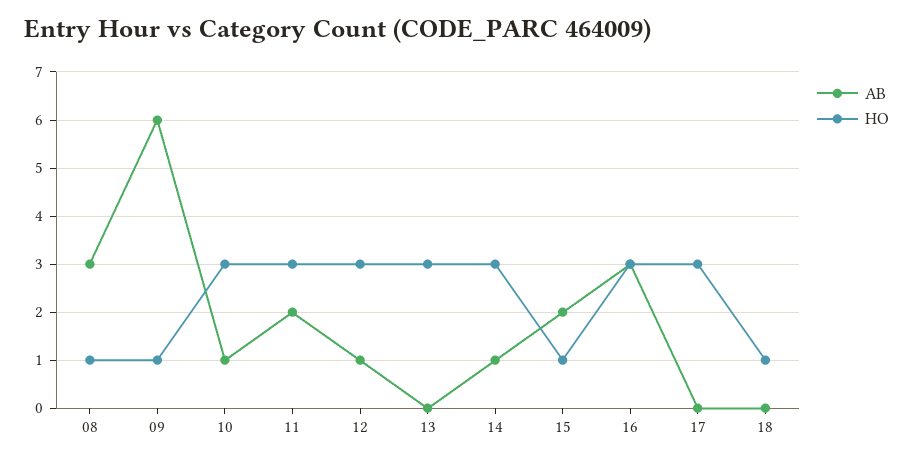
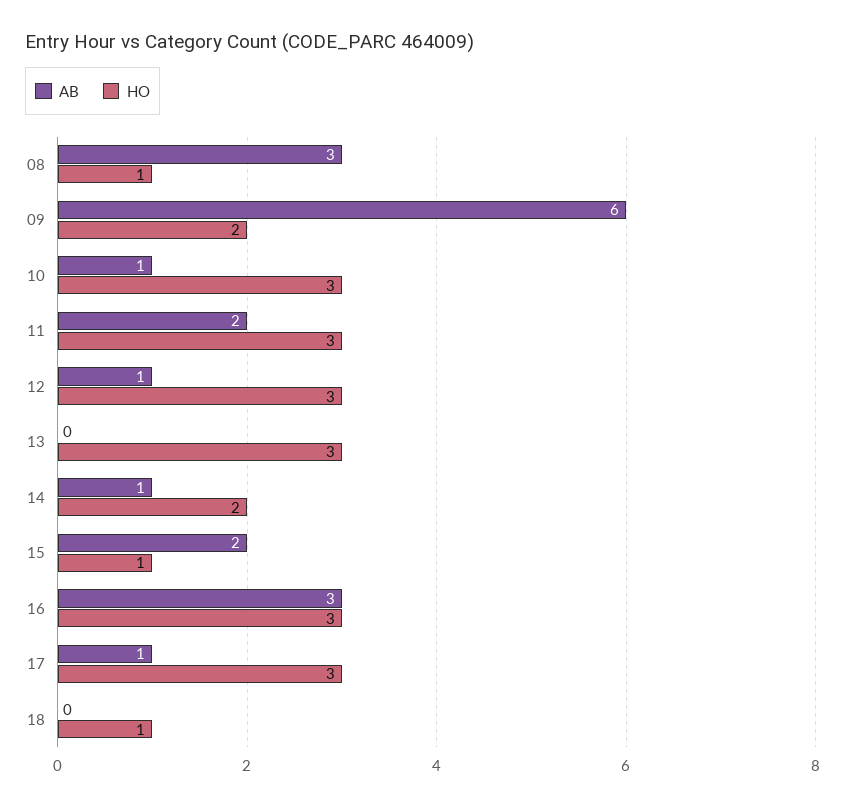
  {
    "AB": {
      "08": 3,
      "09": 6,
      "10": 1,
      "11": 2,
      "12": 1,
      "13": 0,
      "14": 1,
      "15": 2,
      "16": 3,
-     "17": 0,
+     "17": 1,
      "18": 0
    },
    "HO": {
      "08": 1,
-     "09": 1,
+     "09": 2,
      "10": 3,
      "11": 3,
      "12": 3,
      "13": 3,
-     "14": 3,
+     "14": 2,
      "15": 1,
      "16": 3,
      "17": 3,
      "18": 1
    }
  }

